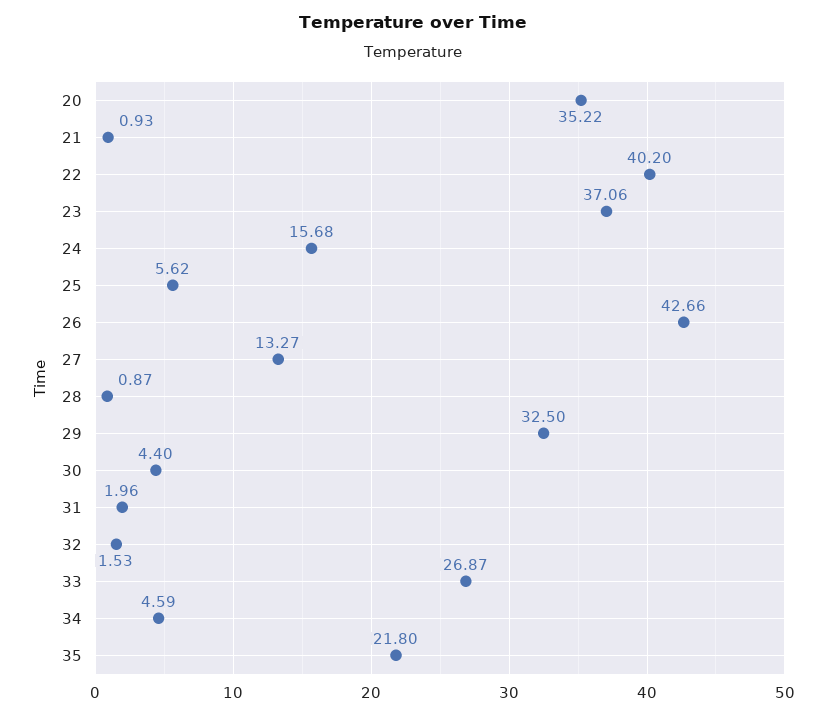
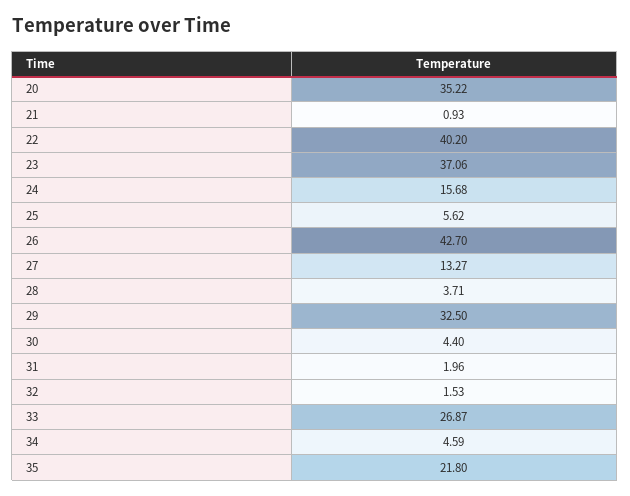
  {
    "20": 35.22,
    "21": 0.93,
    "22": 40.2,
    "23": 37.06,
    "24": 15.68,
    "25": 5.62,
-   "26": 42.66,
+   "26": 42.7,
    "27": 13.27,
-   "28": 0.87,
+   "28": 3.71,
    "29": 32.5,
    "30": 4.4,
    "31": 1.96,
    "32": 1.53,
    "33": 26.87,
    "34": 4.59,
    "35": 21.8
  }

